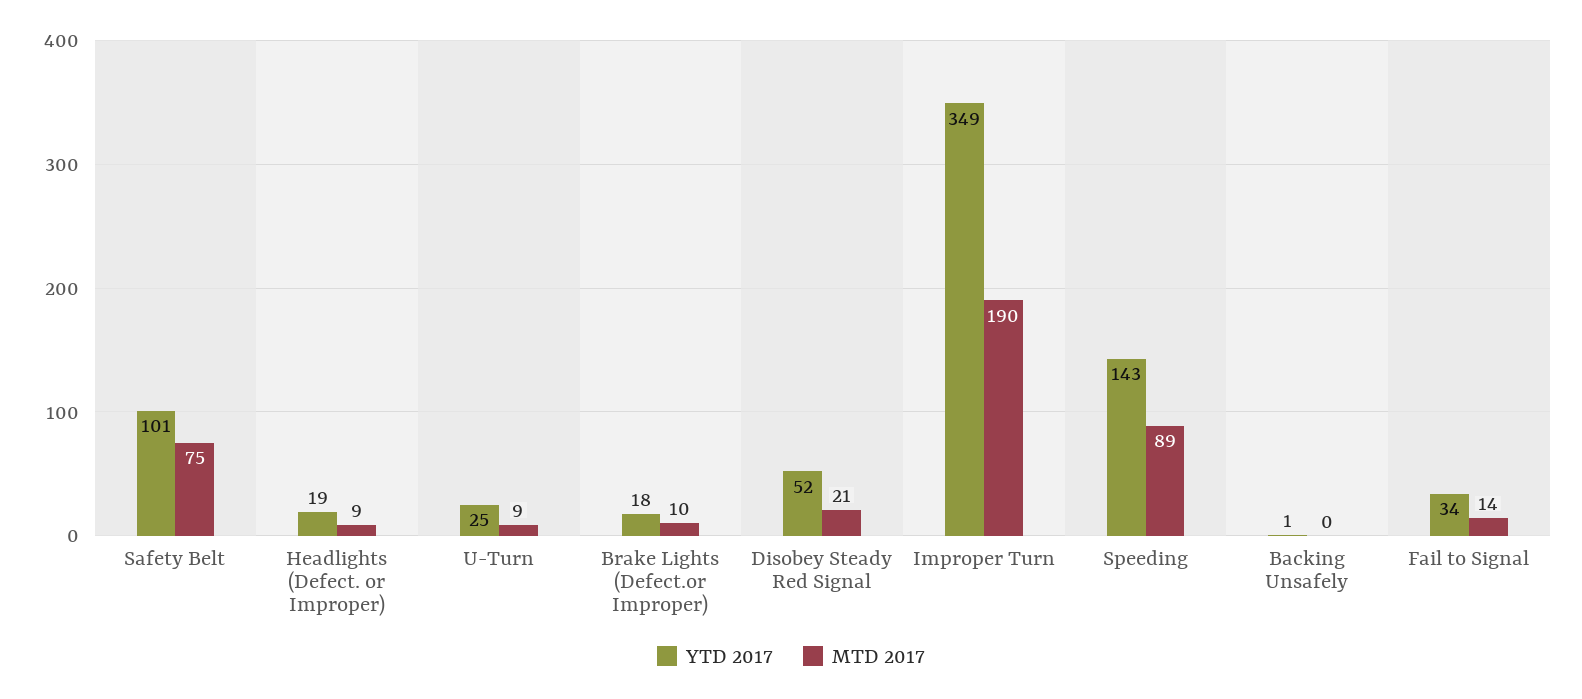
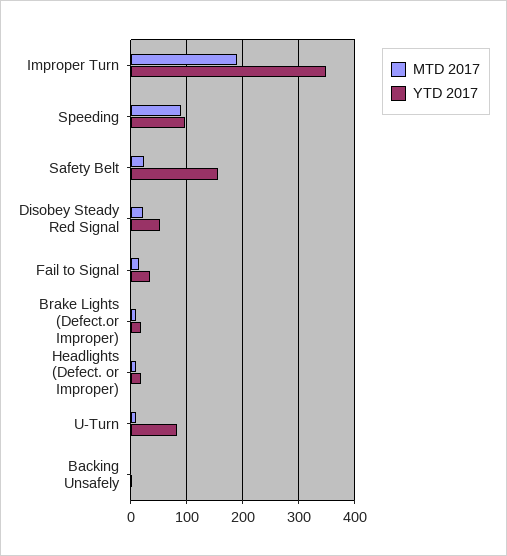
  {
    "YTD 2017": {
-     "Safety Belt": 101,
+     "Safety Belt": 160,
      "Headlights (Defect. or Improper)": 19,
-     "U-Turn": 25,
+     "U-Turn": 80,
      "Brake Lights (Defect.or Improper)": 18,
      "Disobey Steady Red Signal": 52,
      "Improper Turn": 349,
-     "Speeding": 143,
+     "Speeding": 100,
      "Backing Unsafely": 1,
      "Fail to Signal": 34
    },
    "MTD 2017": {
-     "Safety Belt": 75,
+     "Safety Belt": 20,
      "Headlights (Defect. or Improper)": 9,
      "U-Turn": 9,
      "Brake Lights (Defect.or Improper)": 10,
      "Disobey Steady Red Signal": 21,
      "Improper Turn": 190,
      "Speeding": 89,
      "Backing Unsafely": 0,
      "Fail to Signal": 14
    }
  }

